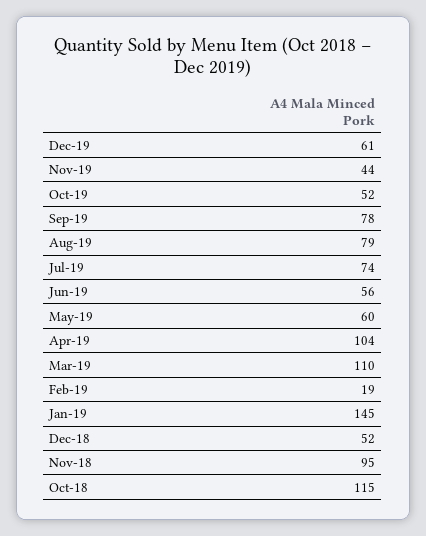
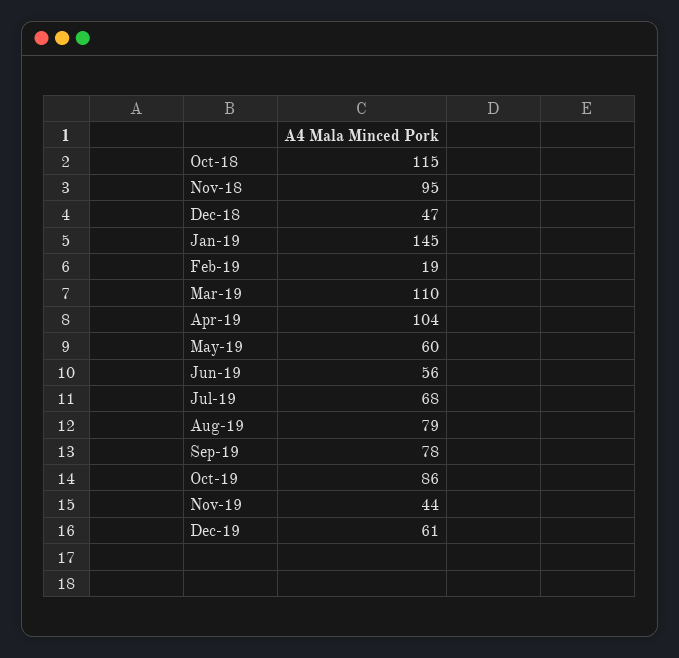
  {
    "Dec-19": 61,
    "Nov-19": 44,
-   "Oct-19": 52,
+   "Oct-19": 86,
    "Sep-19": 78,
    "Aug-19": 79,
-   "Jul-19": 74,
+   "Jul-19": 68,
    "Jun-19": 56,
    "May-19": 60,
    "Apr-19": 104,
    "Mar-19": 110,
    "Feb-19": 19,
    "Jan-19": 145,
-   "Dec-18": 52,
+   "Dec-18": 47,
    "Nov-18": 95,
    "Oct-18": 115
  }

